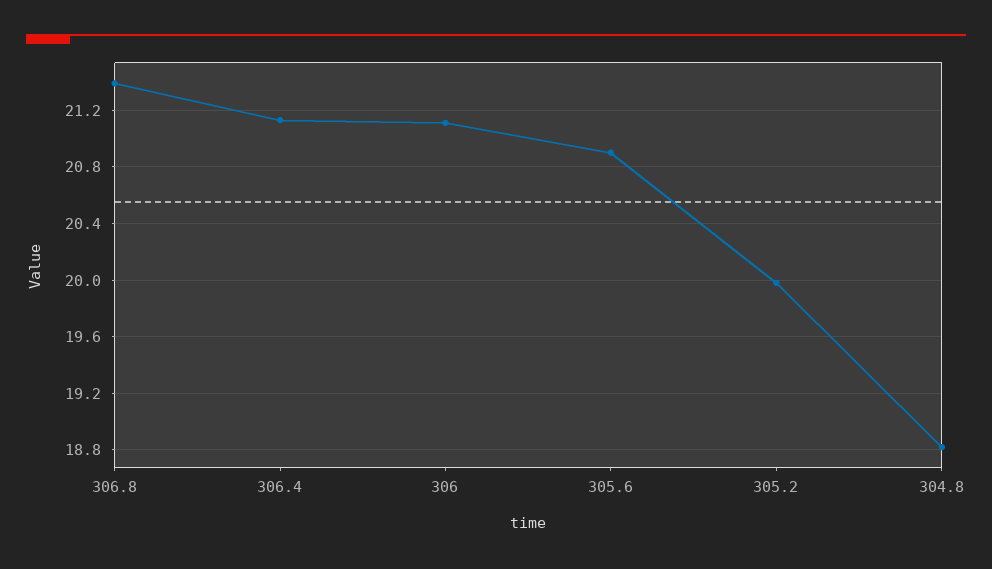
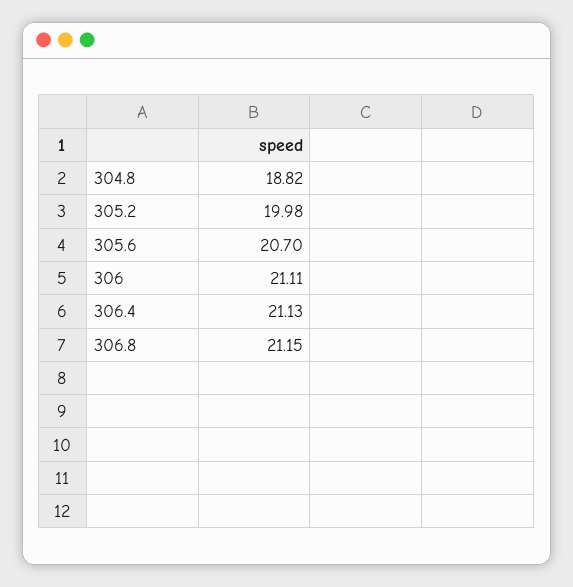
  {
-   "306.8": 21.4,
+   "306.8": 21.15,
    "306.4": 21.13,
    "306": 21.11,
-   "305.6": 20.9,
+   "305.6": 20.7,
    "305.2": 19.98,
    "304.8": 18.82
  }

